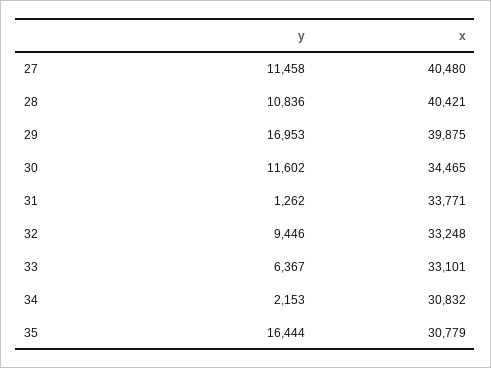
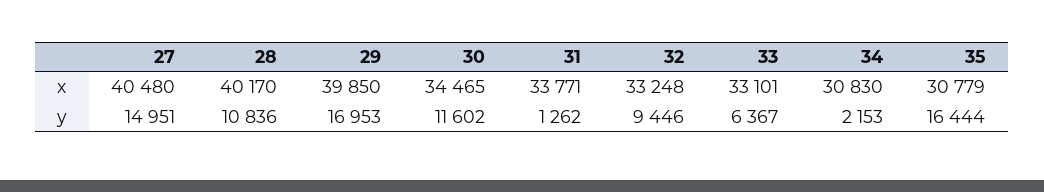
  {
    "y": {
-     "27": 11458,
+     "27": 14951,
      "28": 10836,
      "29": 16953,
      "30": 11602,
      "31": 1262,
      "32": 9446,
      "33": 6367,
      "34": 2153,
      "35": 16444
    },
    "x": {
      "27": 40480,
-     "28": 40421,
+     "28": 40170,
-     "29": 39875,
+     "29": 39850,
      "30": 34465,
      "31": 33771,
      "32": 33248,
      "33": 33101,
-     "34": 30832,
+     "34": 30830,
      "35": 30779
    }
  }

